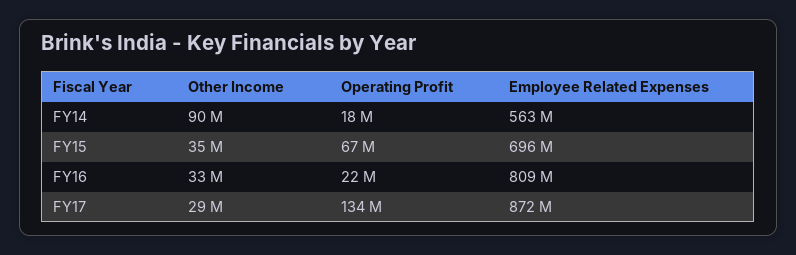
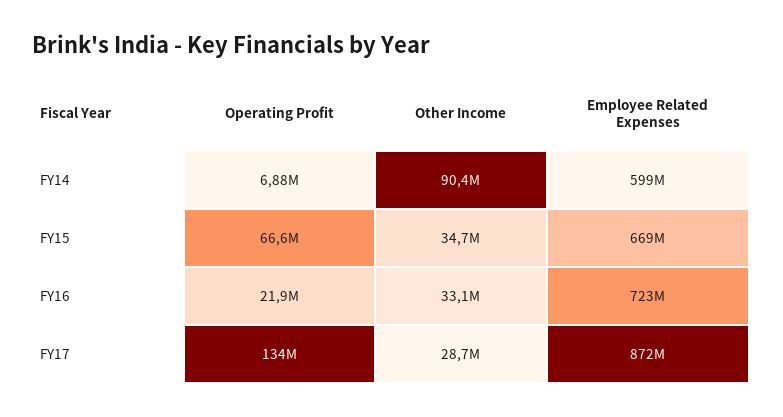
  {
    "Other Income": {
      "FY14": 90400000,
      "FY15": 34700000,
      "FY16": 33100000,
      "FY17": 28700000
    },
    "Operating Profit": {
-     "FY14": 18000000,
+     "FY14": 6880000,
      "FY15": 66600000,
      "FY16": 21900000,
      "FY17": 134000000
    },
    "Employee Related Expenses": {
-     "FY14": 563000000,
+     "FY14": 599000000,
-     "FY15": 696000000,
+     "FY15": 669000000,
-     "FY16": 809000000,
+     "FY16": 723000000,
      "FY17": 872000000
    }
  }

